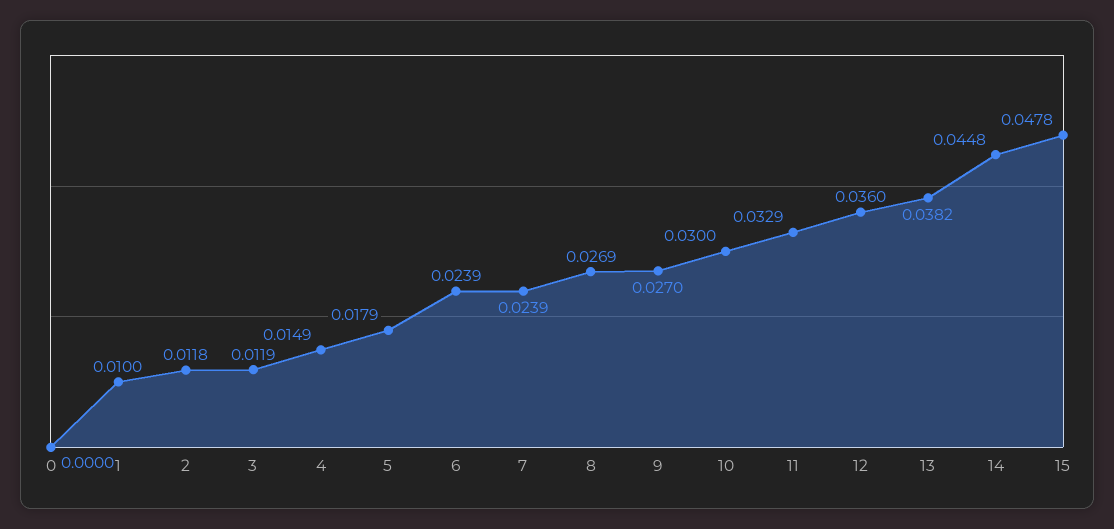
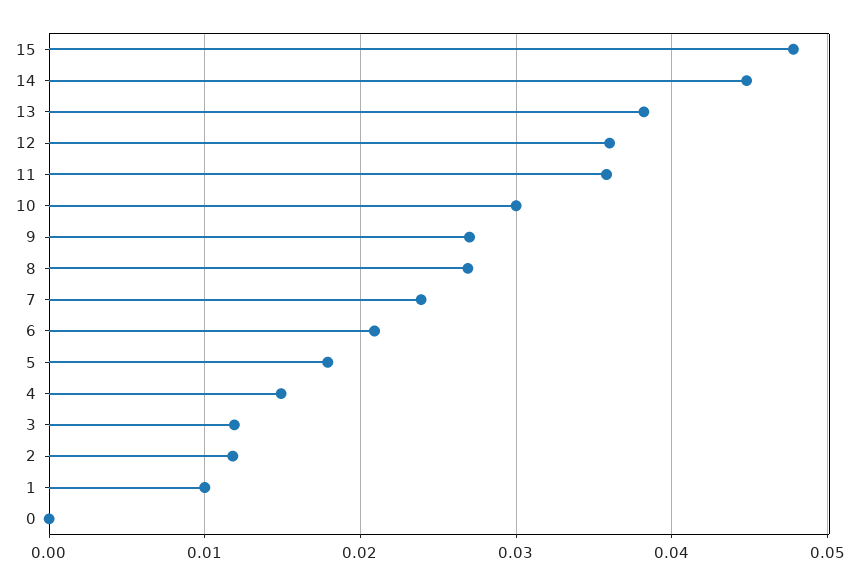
  {
    "0": 0,
    "1": 0.01,
    "2": 0.0118,
    "3": 0.0119,
    "4": 0.0149,
    "5": 0.0179,
-   "6": 0.0239,
+   "6": 0.021,
    "7": 0.0239,
    "8": 0.0269,
    "9": 0.027,
    "10": 0.03,
-   "11": 0.0329,
+   "11": 0.036,
    "12": 0.036,
    "13": 0.0382,
    "14": 0.0448,
    "15": 0.0478
  }

